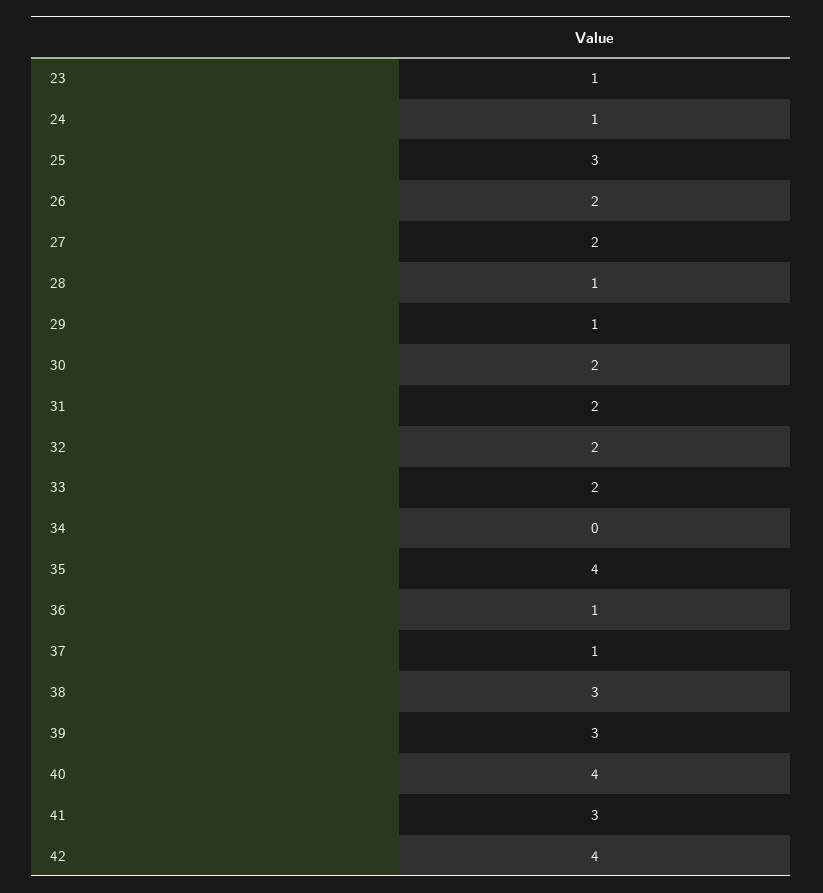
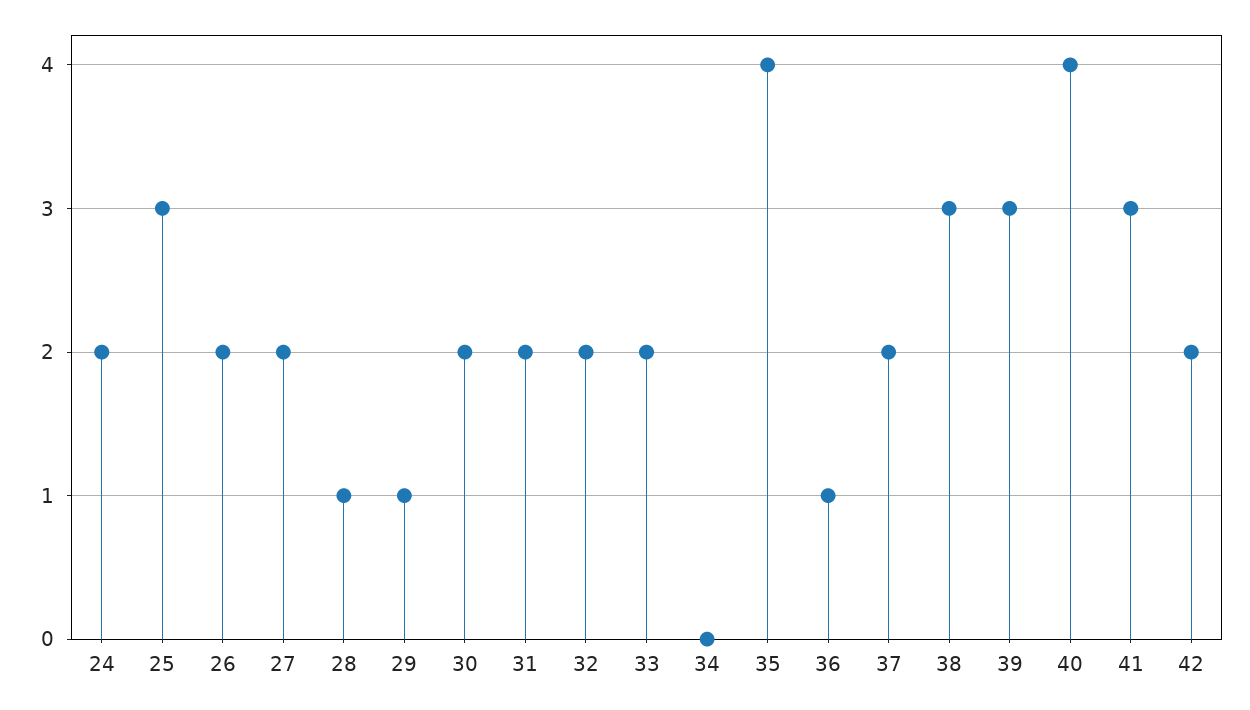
  {
-   "23": 1,
-   "24": 1,
+   "24": 2,
    "25": 3,
    "26": 2,
    "27": 2,
    "28": 1,
    "29": 1,
    "30": 2,
    "31": 2,
    "32": 2,
    "33": 2,
    "34": 0,
    "35": 4,
    "36": 1,
-   "37": 1,
+   "37": 2,
    "38": 3,
    "39": 3,
    "40": 4,
    "41": 3,
-   "42": 4
+   "42": 2
  }

